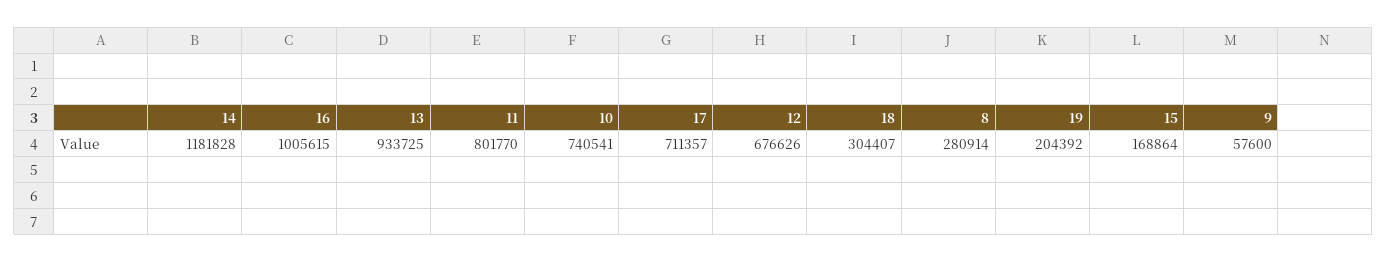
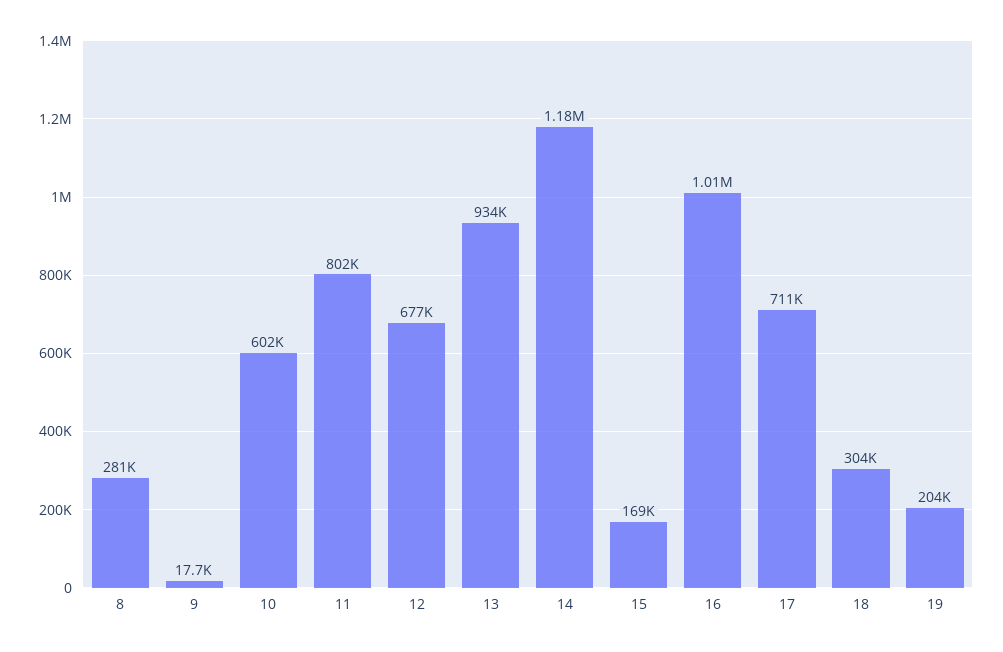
  {
    "14": 1181828,
    "16": 1005615,
    "13": 933725,
    "11": 801770,
-   "10": 740541,
+   "10": 602000,
    "17": 711357,
    "12": 676626,
    "18": 304407,
    "8": 280914,
    "19": 204392,
    "15": 168864,
-   "9": 57600
+   "9": 17700
  }

